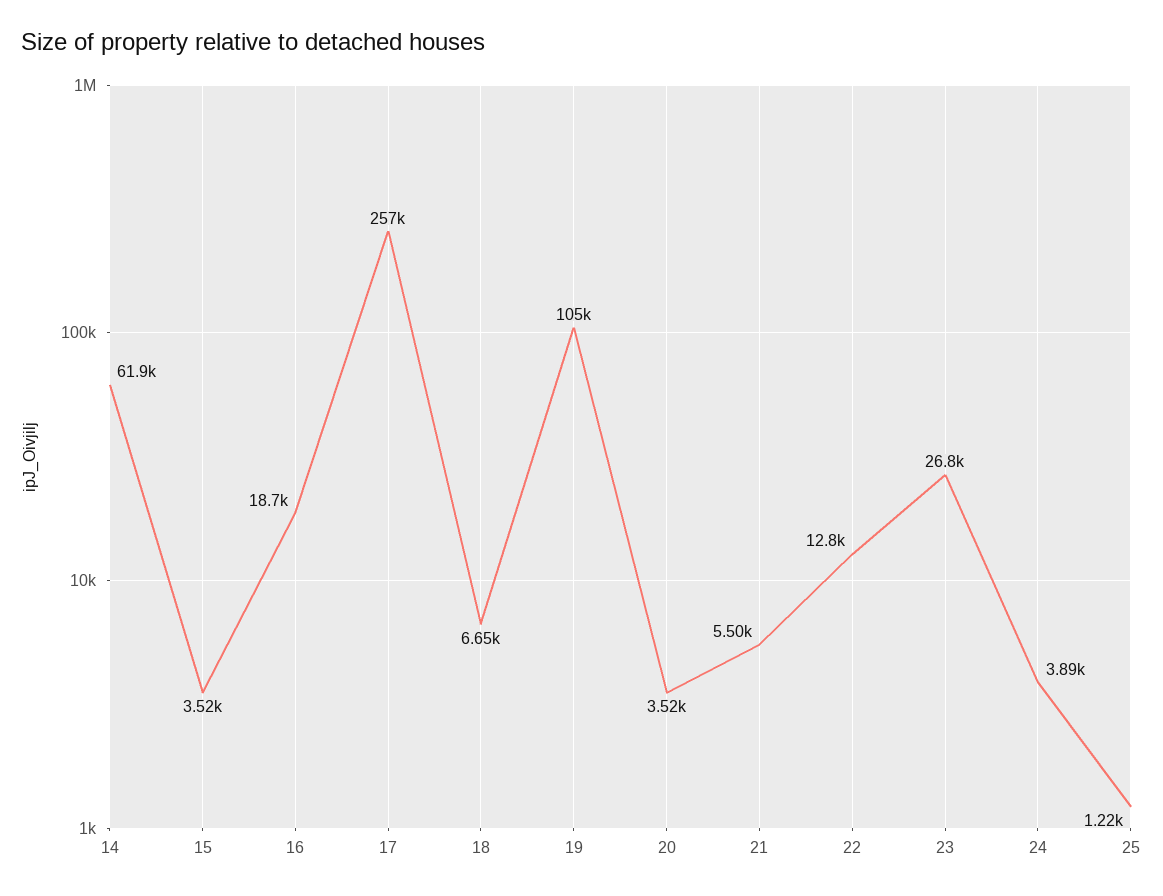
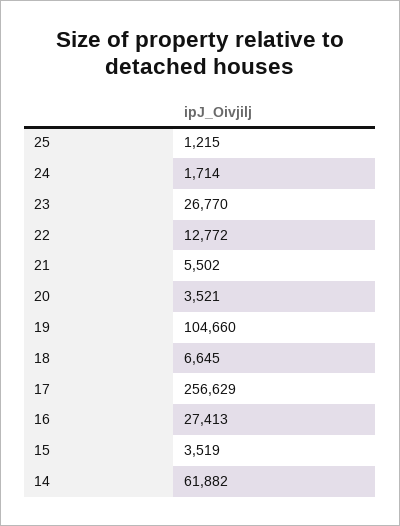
  {
    "14": 61882,
    "15": 3519,
-   "16": 18700,
+   "16": 27413,
    "17": 256629,
    "18": 6645,
    "19": 104660,
    "20": 3521,
    "21": 5502,
    "22": 12772,
    "23": 26770,
-   "24": 3890,
+   "24": 1714,
    "25": 1215
  }

